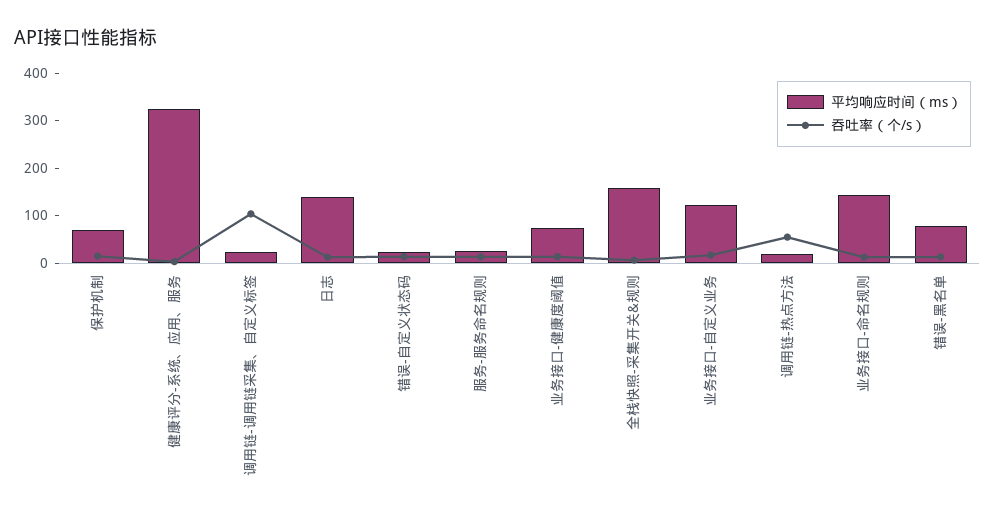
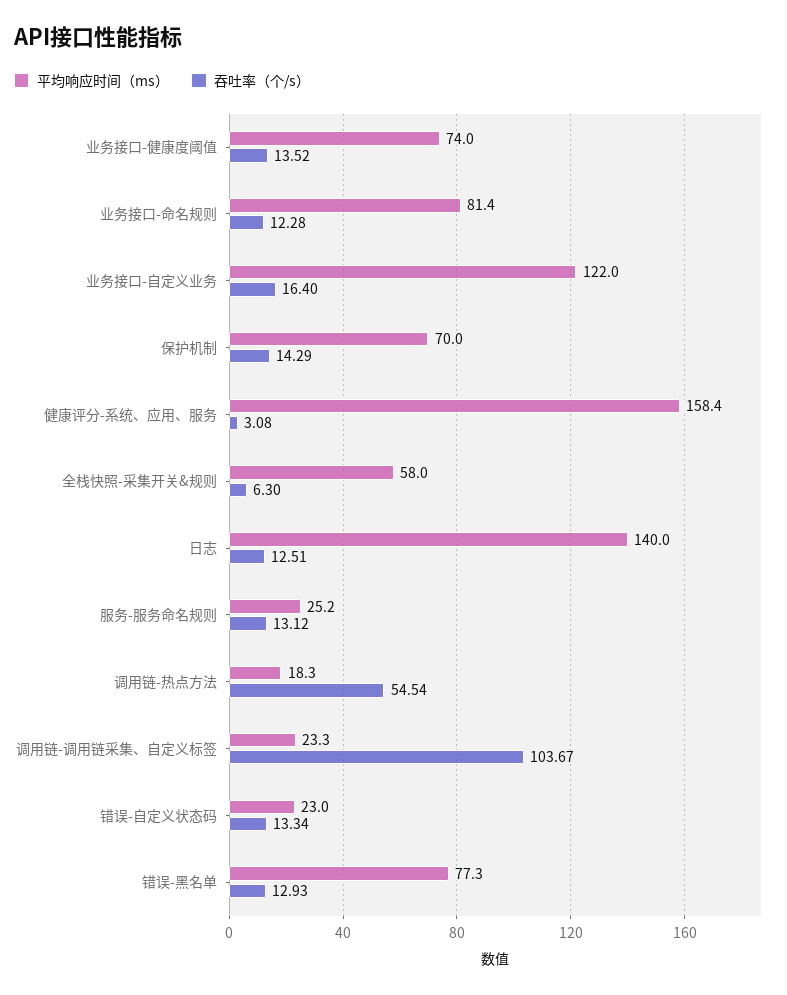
  {
    "平均响应时间（ms）": {
      "保护机制": 70,
-     "健康评分-系统、应用、服务": 320,
+     "健康评分-系统、应用、服务": 158.4,
      "调用链-调用链采集、自定义标签": 23.3,
      "日志": 140,
      "错误-自定义状态码": 23,
      "服务-服务命名规则": 25.2,
      "业务接口-健康度阈值": 74,
-     "全栈快照-采集开关&规则": 160,
+     "全栈快照-采集开关&规则": 58,
      "业务接口-自定义业务": 122,
      "调用链-热点方法": 18.3,
-     "业务接口-命名规则": 140,
+     "业务接口-命名规则": 81.4,
      "错误-黑名单": 77.3
    },
    "吞吐率（个/s）": {
      "保护机制": 14.29,
      "健康评分-系统、应用、服务": 3.08,
      "调用链-调用链采集、自定义标签": 103.67,
      "日志": 12.51,
      "错误-自定义状态码": 13.34,
      "服务-服务命名规则": 13.12,
      "业务接口-健康度阈值": 13.52,
      "全栈快照-采集开关&规则": 6.3,
      "业务接口-自定义业务": 16.4,
      "调用链-热点方法": 54.54,
      "业务接口-命名规则": 12.28,
      "错误-黑名单": 12.93
    }
  }

